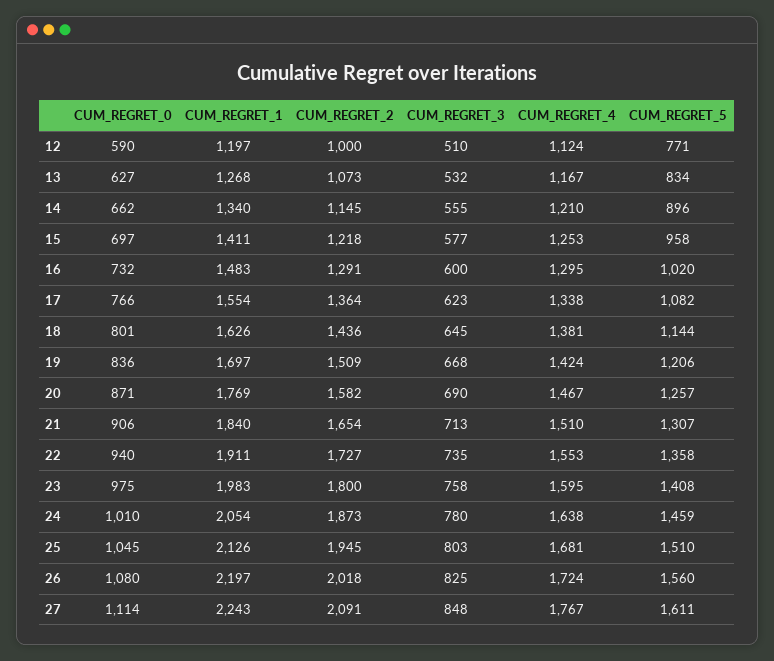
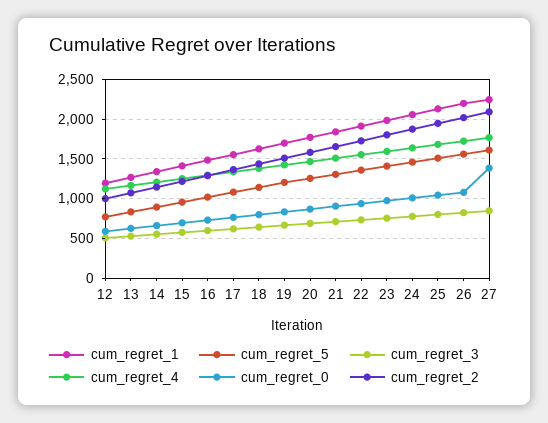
  {
    "CUM_REGRET_0": {
      "12": 590,
      "13": 627,
      "14": 662,
      "15": 697,
      "16": 732,
      "17": 766,
      "18": 801,
      "19": 836,
      "20": 871,
      "21": 906,
      "22": 940,
      "23": 975,
      "24": 1010,
      "25": 1045,
      "26": 1080,
-     "27": 1114
+     "27": 1400
    },
    "CUM_REGRET_1": {
      "12": 1197,
      "13": 1268,
      "14": 1340,
      "15": 1411,
      "16": 1483,
      "17": 1554,
      "18": 1626,
      "19": 1697,
      "20": 1769,
      "21": 1840,
      "22": 1911,
      "23": 1983,
      "24": 2054,
      "25": 2126,
      "26": 2197,
      "27": 2243
    },
    "CUM_REGRET_2": {
      "12": 1000,
      "13": 1073,
      "14": 1145,
      "15": 1218,
      "16": 1291,
      "17": 1364,
      "18": 1436,
      "19": 1509,
      "20": 1582,
      "21": 1654,
      "22": 1727,
      "23": 1800,
      "24": 1873,
      "25": 1945,
      "26": 2018,
      "27": 2091
    },
    "CUM_REGRET_3": {
      "12": 510,
      "13": 532,
      "14": 555,
      "15": 577,
      "16": 600,
      "17": 623,
      "18": 645,
      "19": 668,
      "20": 690,
      "21": 713,
      "22": 735,
      "23": 758,
      "24": 780,
      "25": 803,
      "26": 825,
      "27": 848
    },
    "CUM_REGRET_4": {
      "12": 1124,
      "13": 1167,
      "14": 1210,
      "15": 1253,
      "16": 1295,
      "17": 1338,
      "18": 1381,
      "19": 1424,
      "20": 1467,
      "21": 1510,
      "22": 1553,
      "23": 1595,
      "24": 1638,
      "25": 1681,
      "26": 1724,
      "27": 1767
    },
    "CUM_REGRET_5": {
      "12": 771,
      "13": 834,
      "14": 896,
      "15": 958,
      "16": 1020,
      "17": 1082,
      "18": 1144,
      "19": 1206,
      "20": 1257,
      "21": 1307,
      "22": 1358,
      "23": 1408,
      "24": 1459,
      "25": 1510,
      "26": 1560,
      "27": 1611
    }
  }

